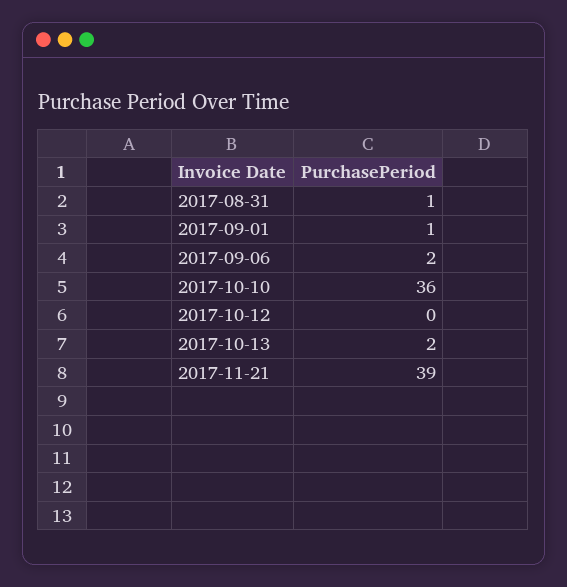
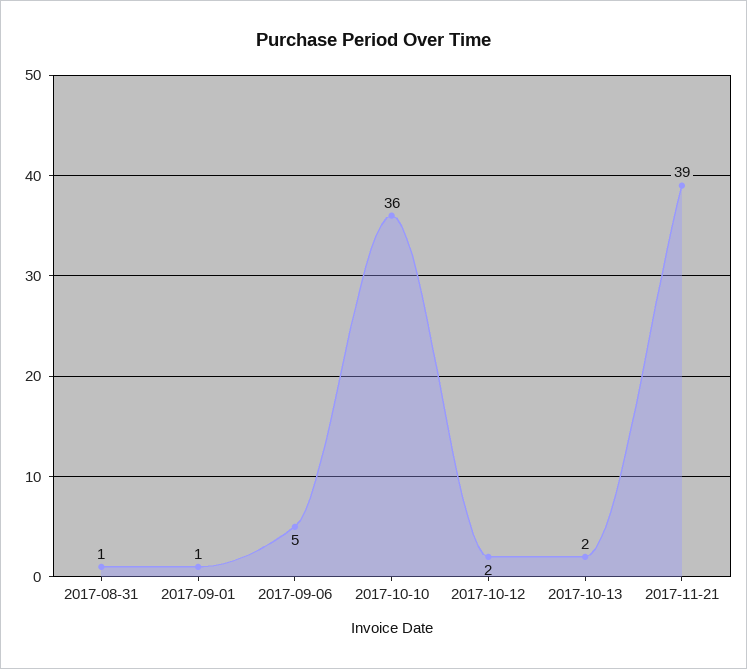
  {
    "2017-08-31": 1,
    "2017-09-01": 1,
-   "2017-09-06": 2,
+   "2017-09-06": 5,
    "2017-10-10": 36,
-   "2017-10-12": 0,
+   "2017-10-12": 2,
    "2017-10-13": 2,
    "2017-11-21": 39
  }

